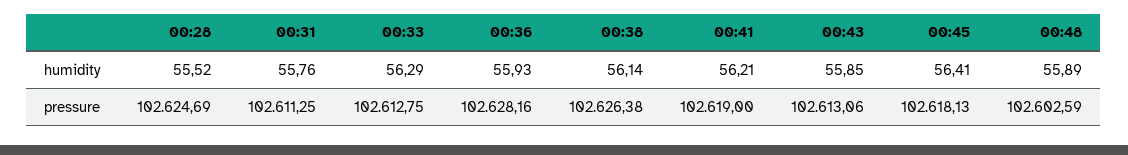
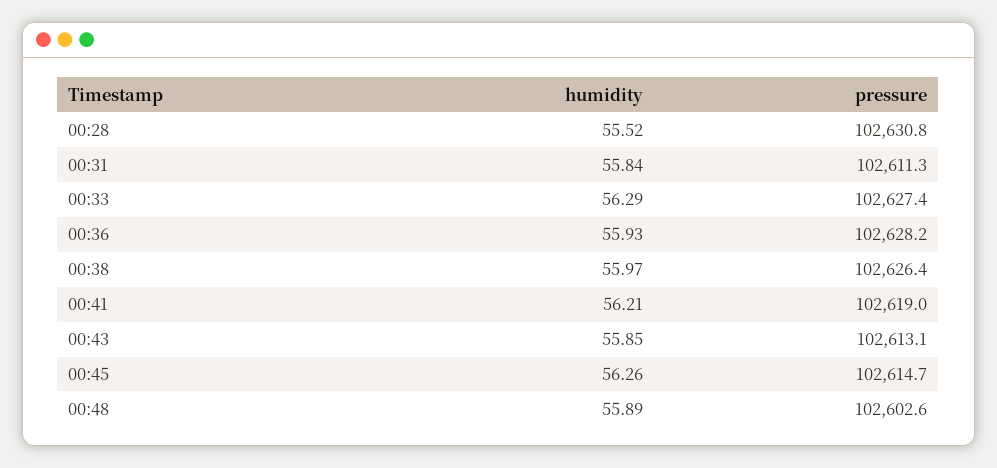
  {
    "00:28": {
      "humidity": 55.52,
-     "pressure": 102624.69
+     "pressure": 102630.8
    },
    "00:31": {
-     "humidity": 55.76,
+     "humidity": 55.84,
      "pressure": 102611.25
    },
    "00:33": {
      "humidity": 56.29,
-     "pressure": 102612.75
+     "pressure": 102627.4
    },
    "00:36": {
      "humidity": 55.93,
      "pressure": 102628.16
    },
    "00:38": {
-     "humidity": 56.14,
+     "humidity": 55.97,
      "pressure": 102626.38
    },
    "00:41": {
      "humidity": 56.21,
      "pressure": 102619
    },
    "00:43": {
      "humidity": 55.85,
      "pressure": 102613.06
    },
    "00:45": {
-     "humidity": 56.41,
+     "humidity": 56.26,
-     "pressure": 102618.13
+     "pressure": 102614.7
    },
    "00:48": {
      "humidity": 55.89,
      "pressure": 102602.59
    }
  }

